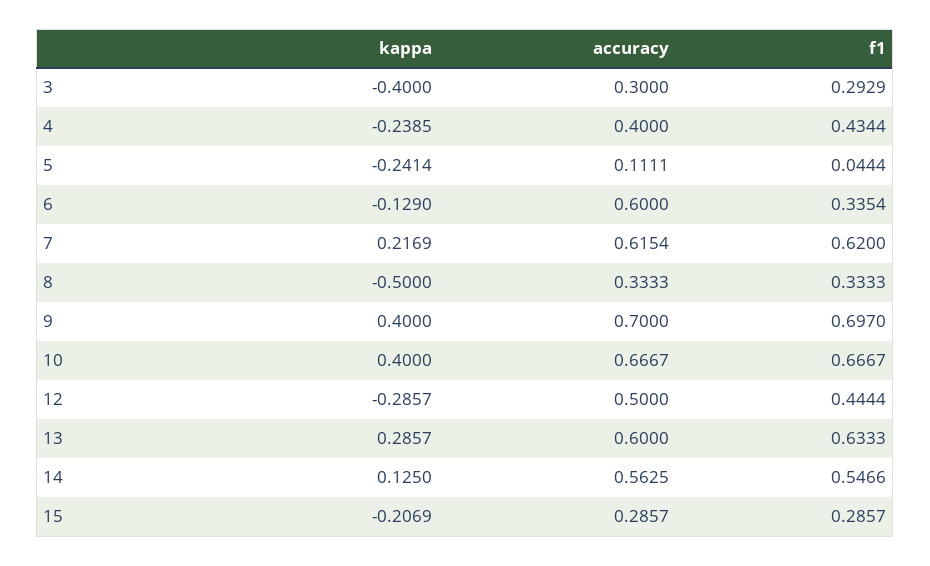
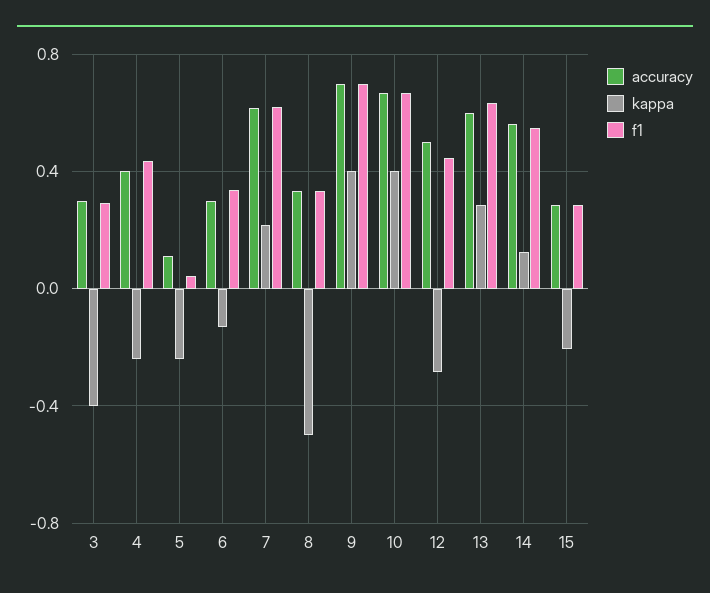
  {
    "kappa": {
      "3": -0.4,
      "4": -0.2385,
      "5": -0.2414,
      "6": -0.129,
      "7": 0.2169,
      "8": -0.5,
      "9": 0.4,
      "10": 0.4,
      "12": -0.2857,
      "13": 0.2857,
      "14": 0.125,
      "15": -0.2069
    },
    "accuracy": {
      "3": 0.3,
      "4": 0.4,
      "5": 0.1111,
-     "6": 0.6,
+     "6": 0.3,
      "7": 0.6154,
      "8": 0.3333,
      "9": 0.7,
      "10": 0.6667,
      "12": 0.5,
      "13": 0.6,
      "14": 0.5625,
      "15": 0.2857
    },
    "f1": {
      "3": 0.2929,
      "4": 0.4344,
      "5": 0.0444,
      "6": 0.3354,
      "7": 0.62,
      "8": 0.3333,
      "9": 0.697,
      "10": 0.6667,
      "12": 0.4444,
      "13": 0.6333,
      "14": 0.5466,
      "15": 0.2857
    }
  }

